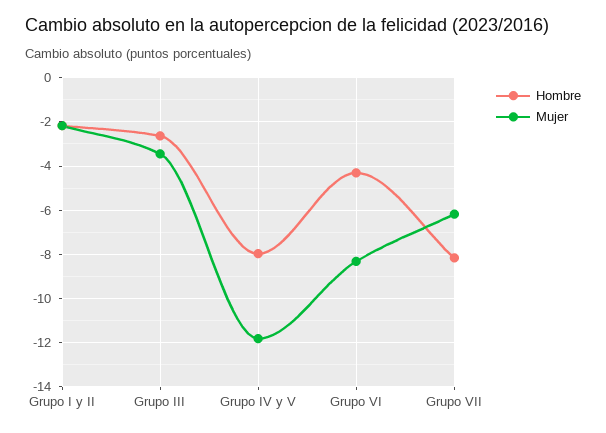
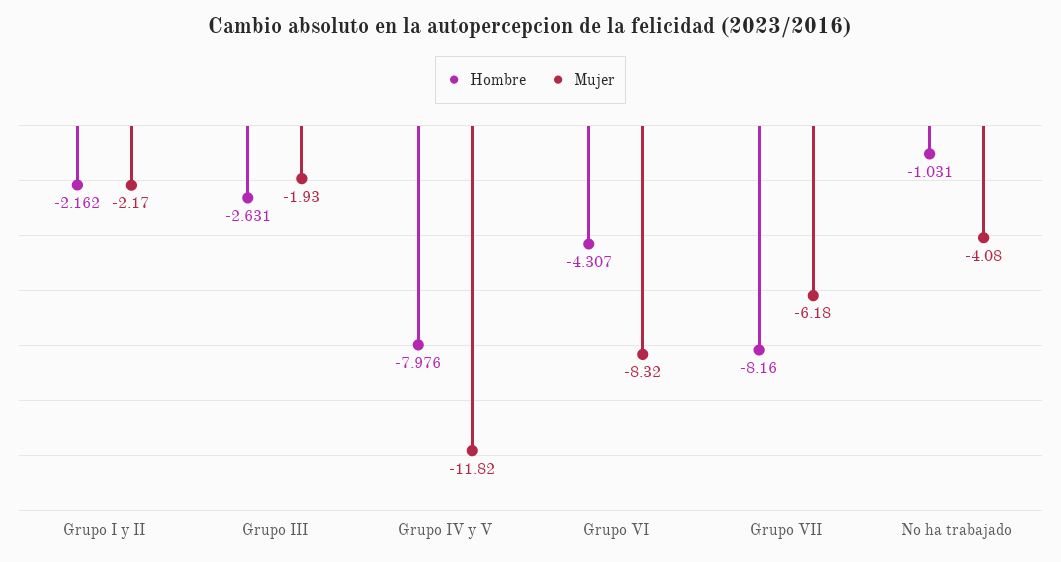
  {
    "Hombre": {
      "Grupo I y II": -2.162,
      "Grupo III": -2.631,
      "Grupo IV y V": -7.976,
      "Grupo VI": -4.307,
-     "Grupo VII": -8.16
+     "Grupo VII": -8.16,
+     "No ha trabajado": -1.031
    },
    "Mujer": {
      "Grupo I y II": -2.17,
-     "Grupo III": -3.5,
+     "Grupo III": -1.93,
      "Grupo IV y V": -11.82,
      "Grupo VI": -8.32,
-     "Grupo VII": -6.18
+     "Grupo VII": -6.18,
+     "No ha trabajado": -4.08
    }
  }

